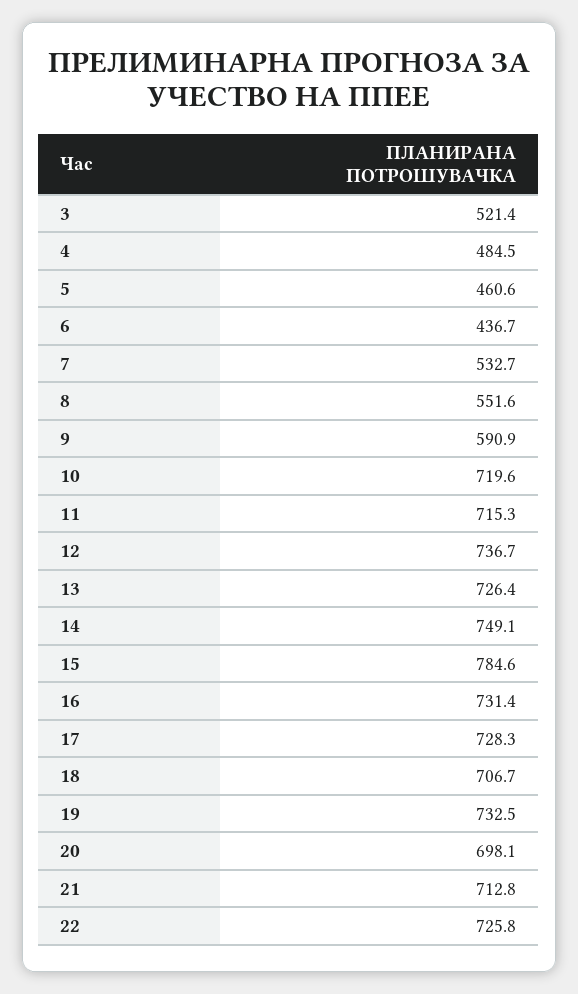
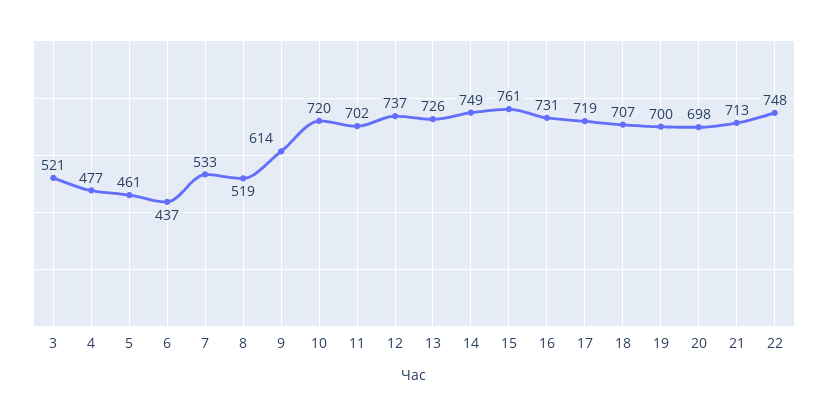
  {
    "3": 521.4,
-   "4": 484.5,
+   "4": 477,
    "5": 460.6,
    "6": 436.7,
    "7": 532.7,
-   "8": 551.6,
+   "8": 519,
-   "9": 590.9,
+   "9": 614,
    "10": 719.6,
-   "11": 715.3,
+   "11": 702,
    "12": 736.7,
    "13": 726.4,
    "14": 749.1,
-   "15": 784.6,
+   "15": 761,
    "16": 731.4,
-   "17": 728.3,
+   "17": 719,
    "18": 706.7,
-   "19": 732.5,
+   "19": 700,
    "20": 698.1,
    "21": 712.8,
-   "22": 725.8
+   "22": 748
  }

